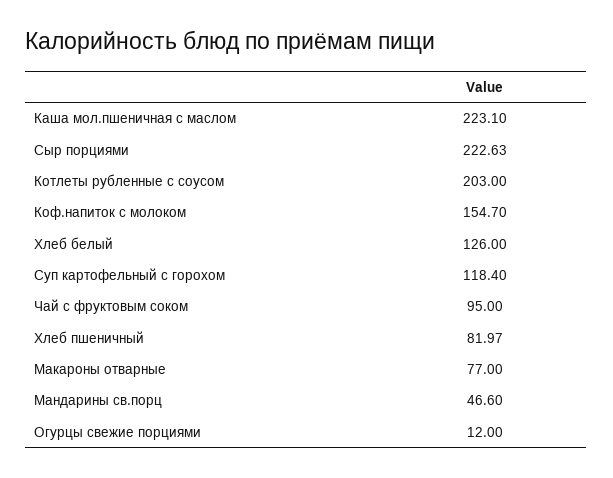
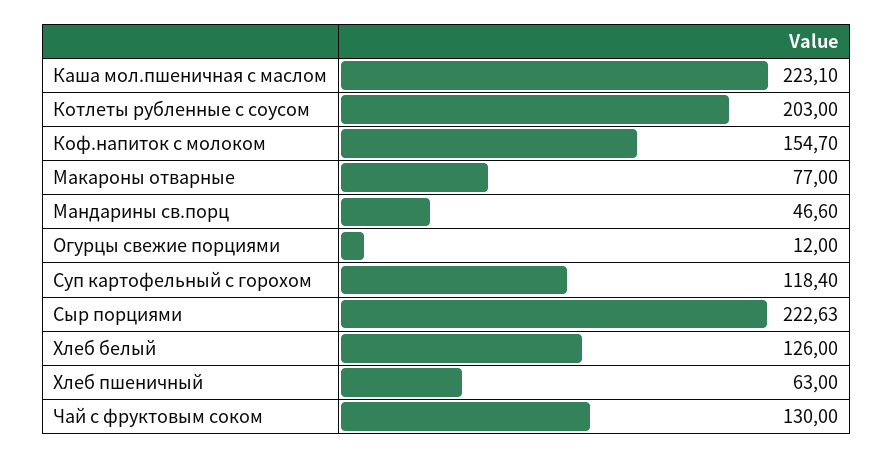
  {
    "Каша мол.пшеничная с маслом": 223.1,
    "Сыр порциями": 222.63,
    "Котлеты рубленные с соусом": 203,
    "Коф.напиток с молоком": 154.7,
    "Хлеб белый": 126,
    "Суп картофельный с горохом": 118.4,
-   "Чай с фруктовым соком": 95,
+   "Чай с фруктовым соком": 130,
-   "Хлеб пшеничный": 81.97,
+   "Хлеб пшеничный": 63,
    "Макароны отварные": 77,
    "Мандарины св.порц": 46.6,
    "Огурцы свежие порциями": 12
  }

